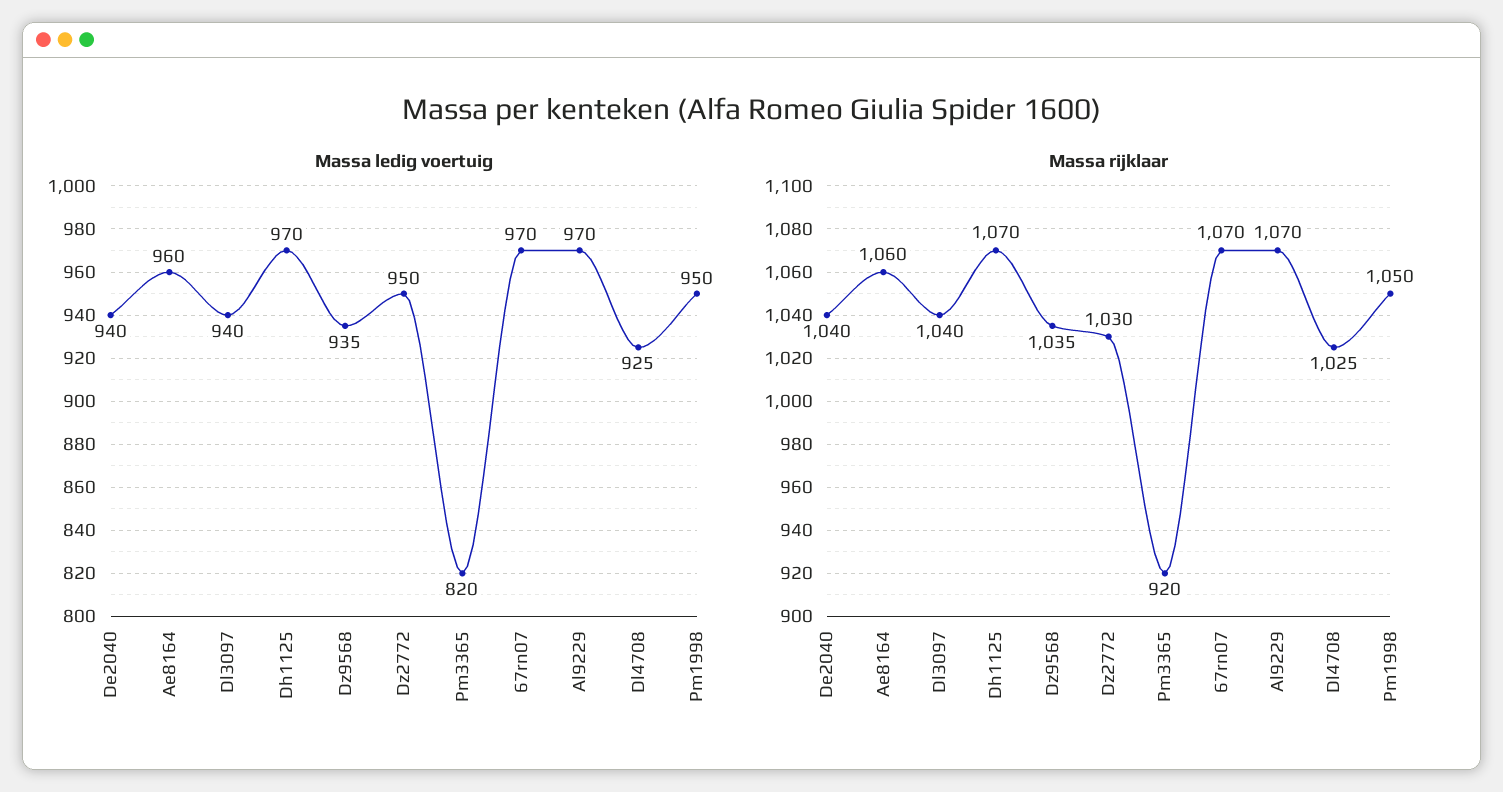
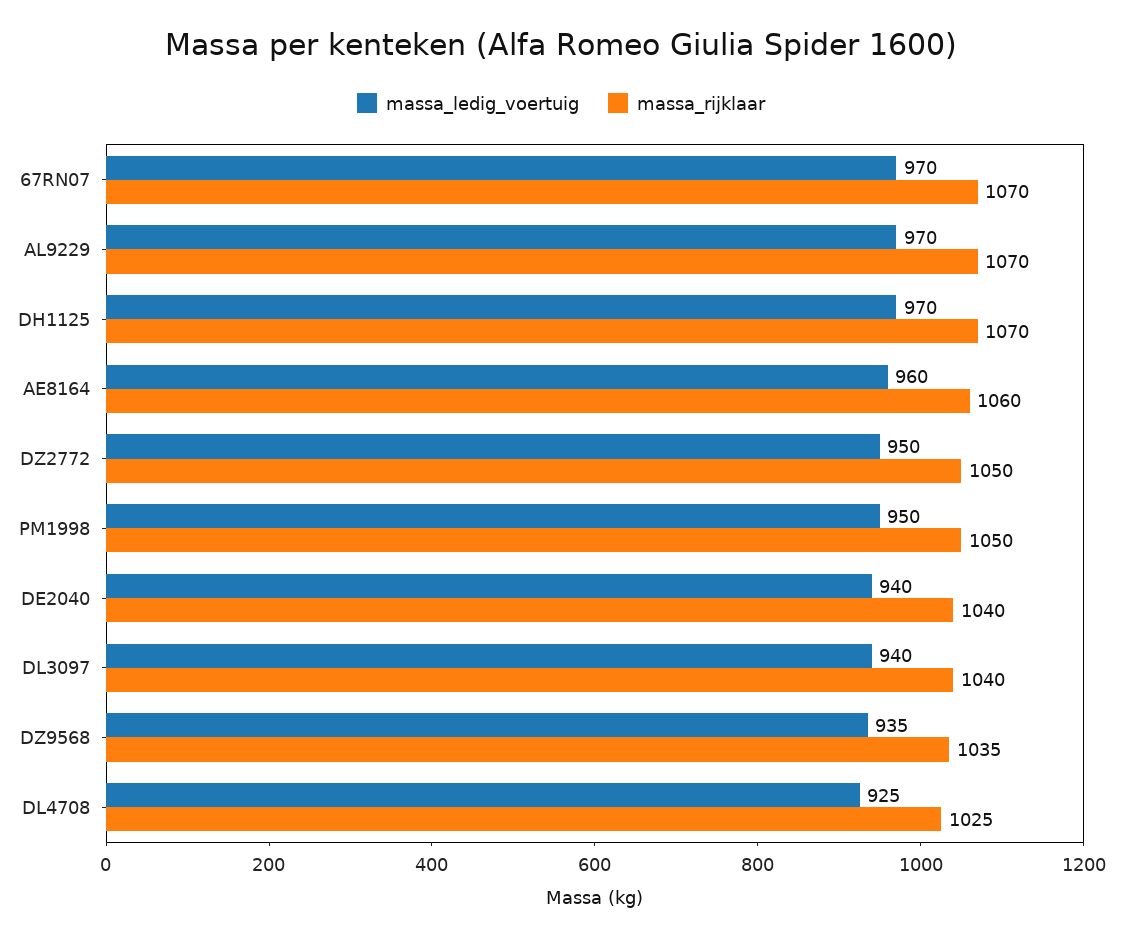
  {
    "Massa ledig voertuig": {
      "De2040": 940,
      "Ae8164": 960,
      "Dl3097": 940,
      "Dh1125": 970,
      "Dz9568": 935,
      "Dz2772": 950,
-     "Pm3365": 820,
      "67rn07": 970,
      "Al9229": 970,
      "Dl4708": 925,
      "Pm1998": 950
    },
    "Massa rijklaar": {
      "De2040": 1040,
      "Ae8164": 1060,
      "Dl3097": 1040,
      "Dh1125": 1070,
      "Dz9568": 1035,
-     "Dz2772": 1030,
+     "Dz2772": 1050,
-     "Pm3365": 920,
      "67rn07": 1070,
      "Al9229": 1070,
      "Dl4708": 1025,
      "Pm1998": 1050
    }
  }

